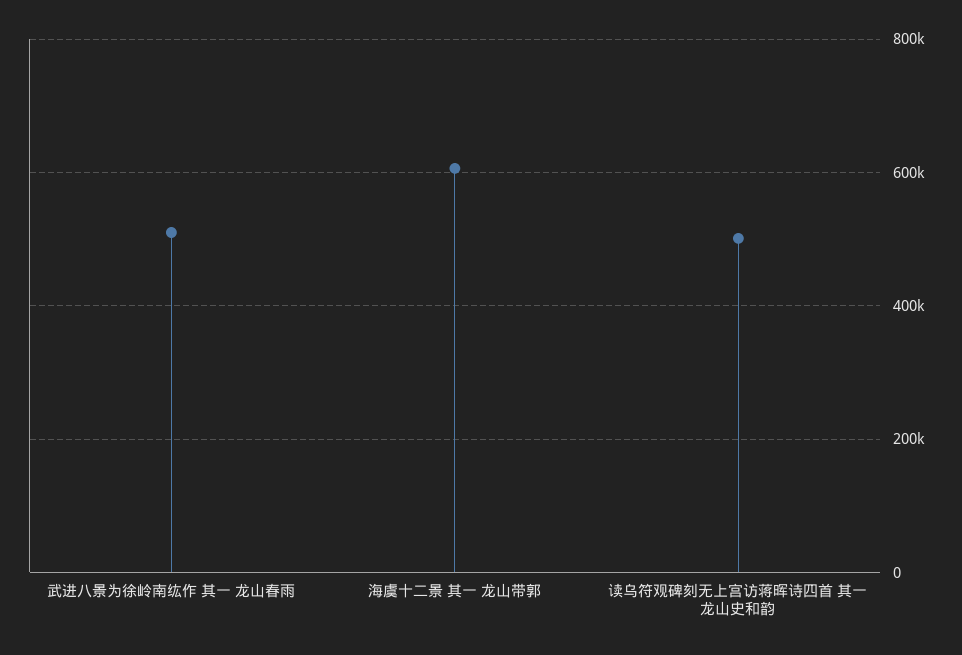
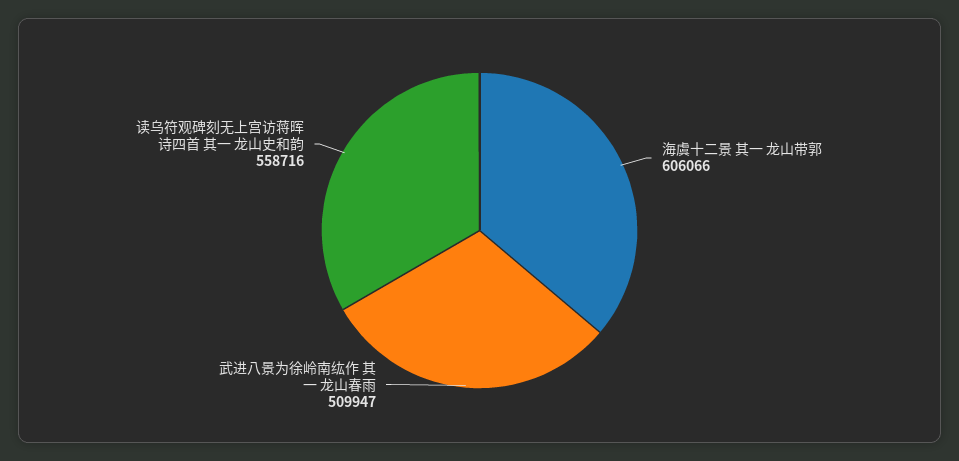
  {
    "武进八景为徐岭南纮作 其一 龙山春雨": 509947,
    "海虞十二景 其一 龙山带郭": 606066,
-   "读乌符观碑刻无上宫访蒋晖诗四首 其一 龙山史和韵": 500000
+   "读乌符观碑刻无上宫访蒋晖诗四首 其一 龙山史和韵": 558716
  }

